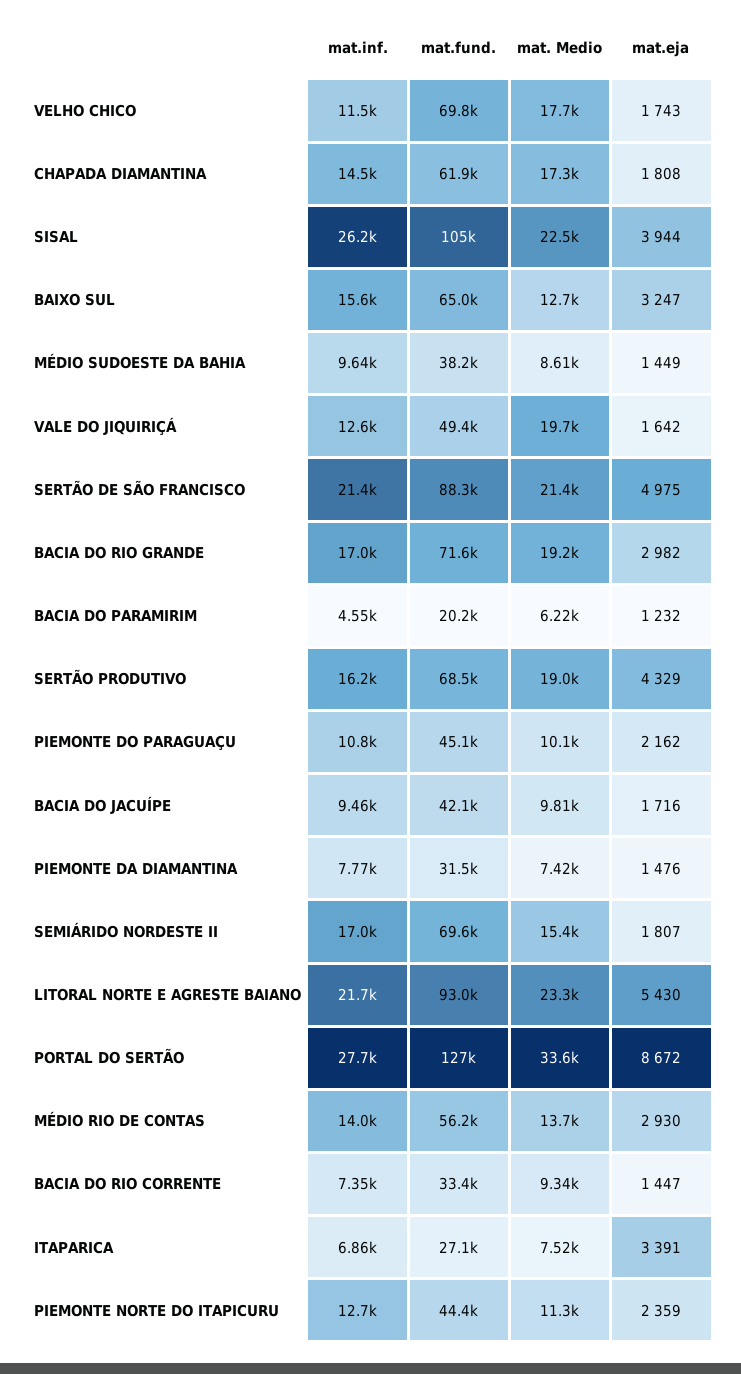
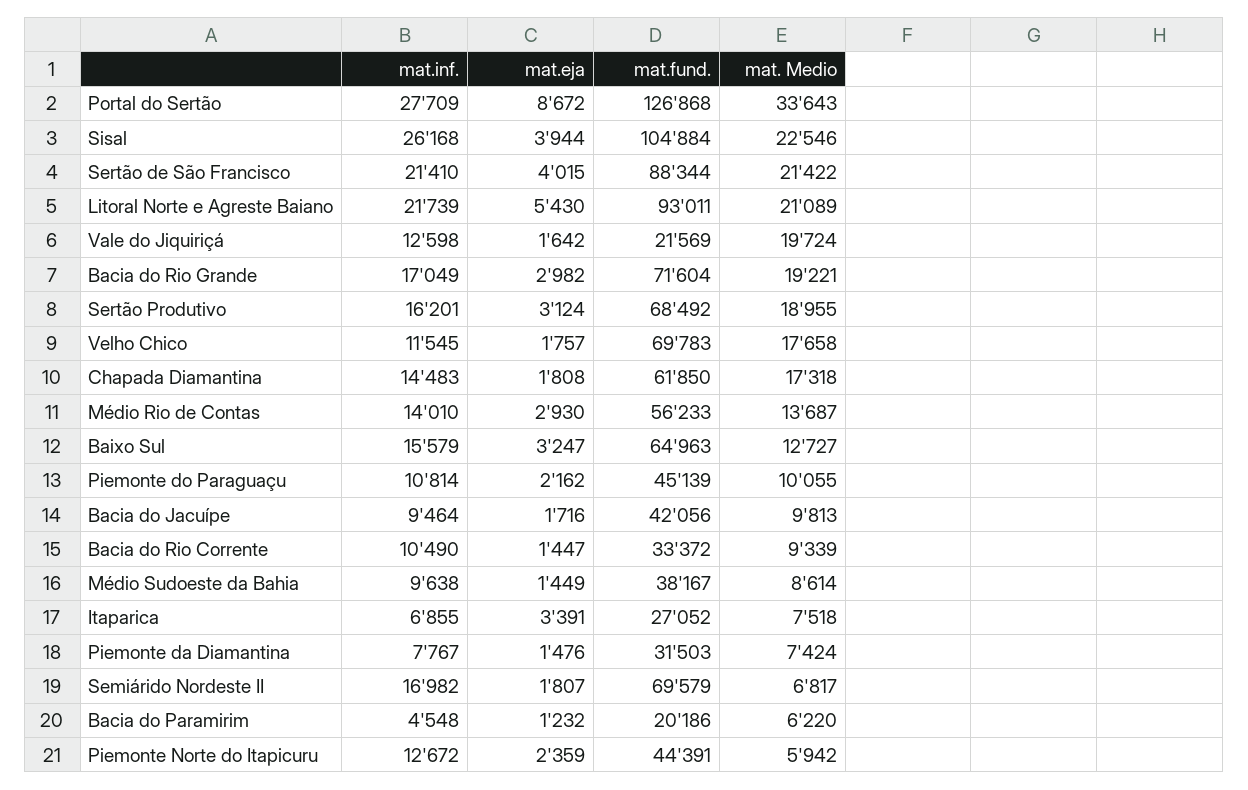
  {
    "mat.inf.": {
      "VELHO CHICO": 11545,
      "CHAPADA DIAMANTINA": 14483,
      "SISAL": 26168,
      "BAIXO SUL": 15579,
      "MÉDIO SUDOESTE DA BAHIA": 9638,
      "VALE DO JIQUIRIÇÁ": 12598,
      "SERTÃO DE SÃO FRANCISCO": 21410,
      "BACIA DO RIO GRANDE": 17049,
      "BACIA DO PARAMIRIM": 4548,
      "SERTÃO PRODUTIVO": 16201,
      "PIEMONTE DO PARAGUAÇU": 10814,
      "BACIA DO JACUÍPE": 9464,
      "PIEMONTE DA DIAMANTINA": 7767,
      "SEMIÁRIDO NORDESTE II": 16982,
      "LITORAL NORTE E AGRESTE BAIANO": 21739,
      "PORTAL DO SERTÃO": 27709,
      "MÉDIO RIO DE CONTAS": 14010,
-     "BACIA DO RIO CORRENTE": 7350,
+     "BACIA DO RIO CORRENTE": 10490,
      "ITAPARICA": 6855,
      "PIEMONTE NORTE DO ITAPICURU": 12672
    },
    "mat.fund.": {
      "VELHO CHICO": 69783,
      "CHAPADA DIAMANTINA": 61850,
      "SISAL": 104884,
      "BAIXO SUL": 64963,
      "MÉDIO SUDOESTE DA BAHIA": 38167,
-     "VALE DO JIQUIRIÇÁ": 49400,
+     "VALE DO JIQUIRIÇÁ": 21569,
      "SERTÃO DE SÃO FRANCISCO": 88344,
      "BACIA DO RIO GRANDE": 71604,
      "BACIA DO PARAMIRIM": 20186,
      "SERTÃO PRODUTIVO": 68492,
      "PIEMONTE DO PARAGUAÇU": 45139,
      "BACIA DO JACUÍPE": 42056,
      "PIEMONTE DA DIAMANTINA": 31503,
      "SEMIÁRIDO NORDESTE II": 69579,
      "LITORAL NORTE E AGRESTE BAIANO": 93011,
      "PORTAL DO SERTÃO": 126868,
      "MÉDIO RIO DE CONTAS": 56233,
      "BACIA DO RIO CORRENTE": 33372,
      "ITAPARICA": 27052,
      "PIEMONTE NORTE DO ITAPICURU": 44391
    },
    "mat. Medio": {
      "VELHO CHICO": 17658,
      "CHAPADA DIAMANTINA": 17318,
      "SISAL": 22546,
      "BAIXO SUL": 12727,
      "MÉDIO SUDOESTE DA BAHIA": 8614,
      "VALE DO JIQUIRIÇÁ": 19724,
      "SERTÃO DE SÃO FRANCISCO": 21422,
      "BACIA DO RIO GRANDE": 19221,
      "BACIA DO PARAMIRIM": 6220,
      "SERTÃO PRODUTIVO": 18955,
      "PIEMONTE DO PARAGUAÇU": 10055,
      "BACIA DO JACUÍPE": 9813,
      "PIEMONTE DA DIAMANTINA": 7424,
-     "SEMIÁRIDO NORDESTE II": 15400,
+     "SEMIÁRIDO NORDESTE II": 6817,
-     "LITORAL NORTE E AGRESTE BAIANO": 23300,
+     "LITORAL NORTE E AGRESTE BAIANO": 21089,
      "PORTAL DO SERTÃO": 33643,
      "MÉDIO RIO DE CONTAS": 13687,
      "BACIA DO RIO CORRENTE": 9339,
      "ITAPARICA": 7518,
-     "PIEMONTE NORTE DO ITAPICURU": 11300
+     "PIEMONTE NORTE DO ITAPICURU": 5942
    },
    "mat.eja": {
-     "VELHO CHICO": 1743,
+     "VELHO CHICO": 1757,
      "CHAPADA DIAMANTINA": 1808,
      "SISAL": 3944,
      "BAIXO SUL": 3247,
      "MÉDIO SUDOESTE DA BAHIA": 1449,
      "VALE DO JIQUIRIÇÁ": 1642,
-     "SERTÃO DE SÃO FRANCISCO": 4975,
+     "SERTÃO DE SÃO FRANCISCO": 4015,
      "BACIA DO RIO GRANDE": 2982,
      "BACIA DO PARAMIRIM": 1232,
-     "SERTÃO PRODUTIVO": 4329,
+     "SERTÃO PRODUTIVO": 3124,
      "PIEMONTE DO PARAGUAÇU": 2162,
      "BACIA DO JACUÍPE": 1716,
      "PIEMONTE DA DIAMANTINA": 1476,
      "SEMIÁRIDO NORDESTE II": 1807,
      "LITORAL NORTE E AGRESTE BAIANO": 5430,
      "PORTAL DO SERTÃO": 8672,
      "MÉDIO RIO DE CONTAS": 2930,
      "BACIA DO RIO CORRENTE": 1447,
      "ITAPARICA": 3391,
      "PIEMONTE NORTE DO ITAPICURU": 2359
    }
  }

